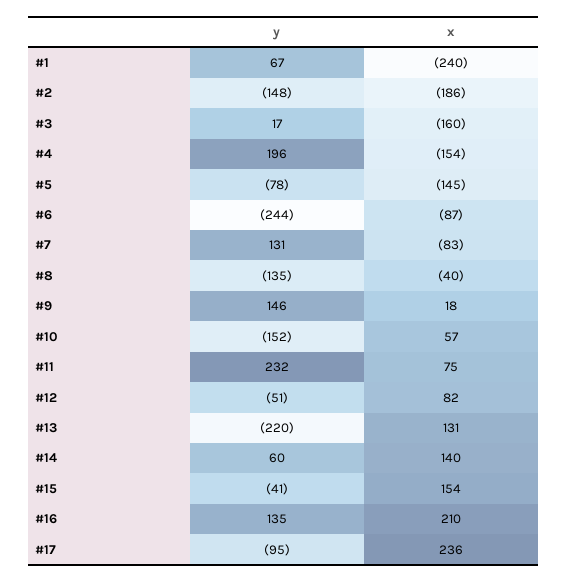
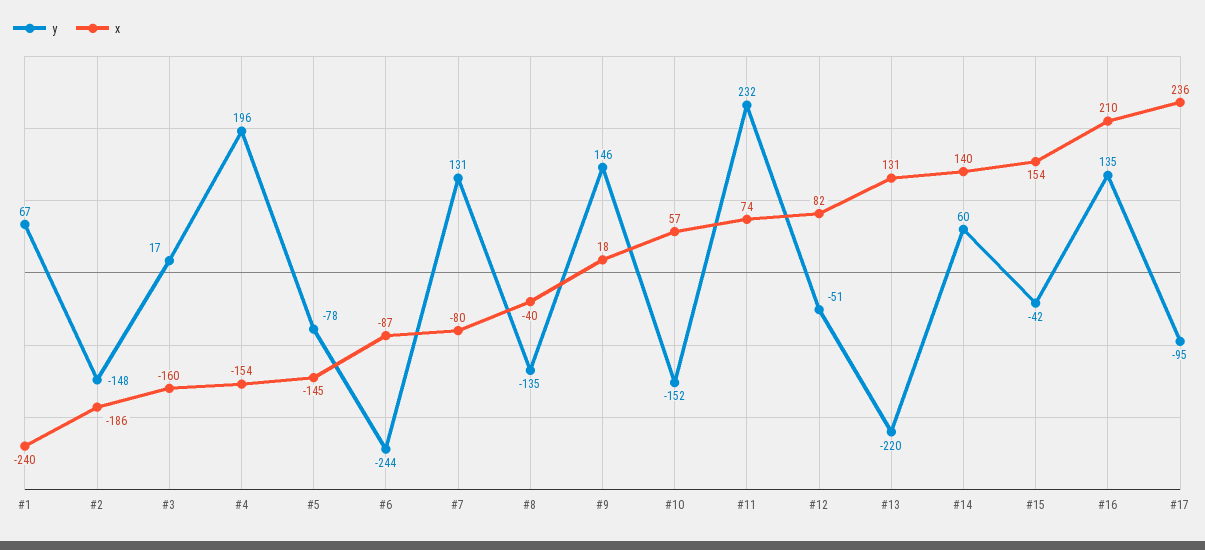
  {
    "y": {
      "#1": 67,
      "#2": -148,
      "#3": 17,
      "#4": 196,
      "#5": -78,
      "#6": -244,
      "#7": 131,
      "#8": -135,
      "#9": 146,
      "#10": -152,
      "#11": 232,
      "#12": -51,
      "#13": -220,
      "#14": 60,
-     "#15": -41,
+     "#15": -42,
      "#16": 135,
      "#17": -95
    },
    "x": {
      "#1": -240,
      "#2": -186,
      "#3": -160,
      "#4": -154,
      "#5": -145,
      "#6": -87,
-     "#7": -83,
+     "#7": -80,
      "#8": -40,
      "#9": 18,
      "#10": 57,
-     "#11": 75,
+     "#11": 74,
      "#12": 82,
      "#13": 131,
      "#14": 140,
      "#15": 154,
      "#16": 210,
      "#17": 236
    }
  }

